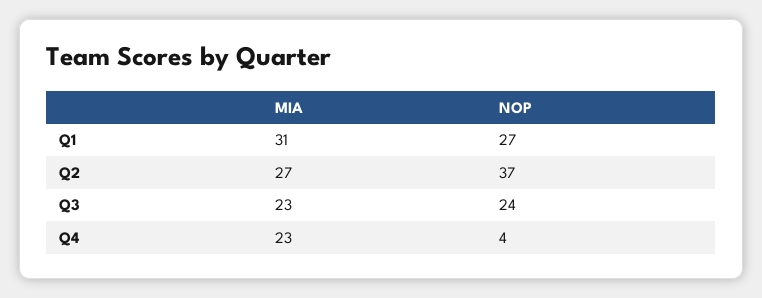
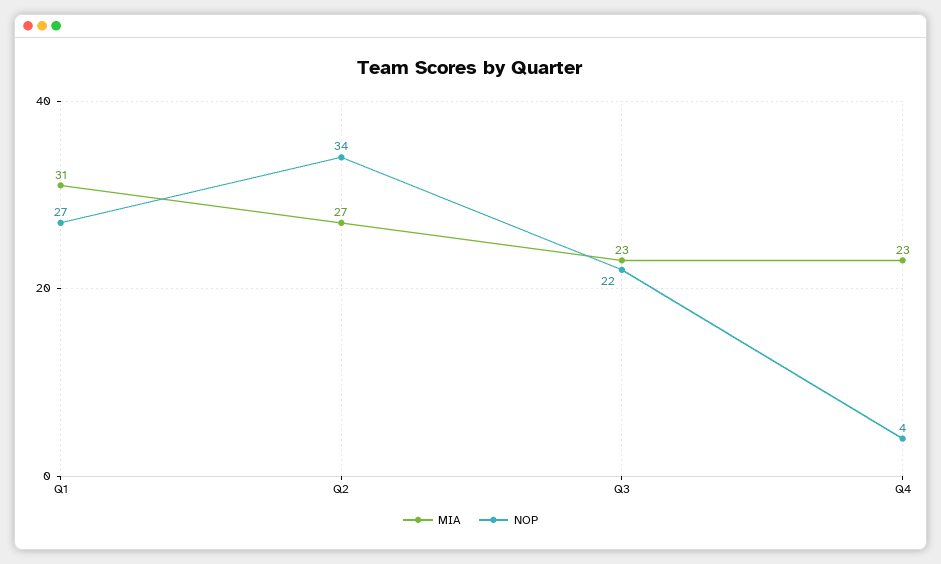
  {
    "MIA": {
      "Q1": 31,
      "Q2": 27,
      "Q3": 23,
      "Q4": 23
    },
    "NOP": {
      "Q1": 27,
-     "Q2": 37,
+     "Q2": 34,
-     "Q3": 24,
+     "Q3": 22,
      "Q4": 4
    }
  }

